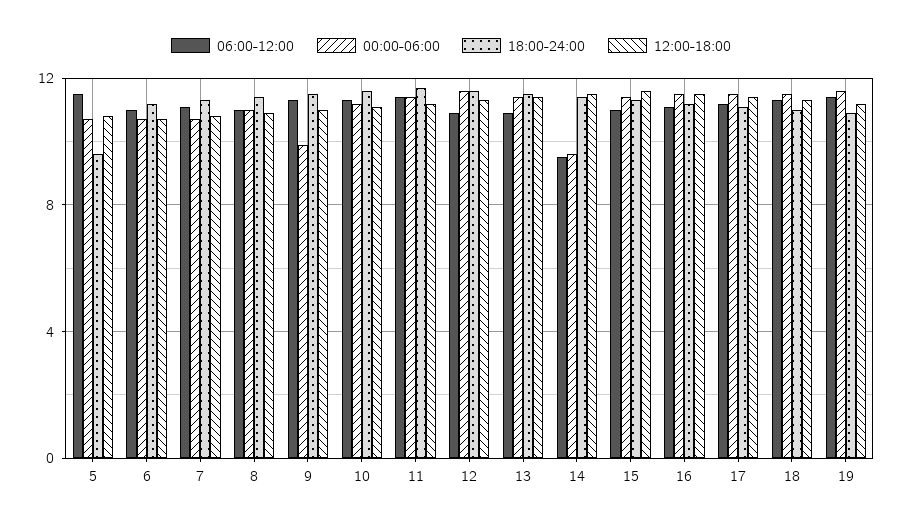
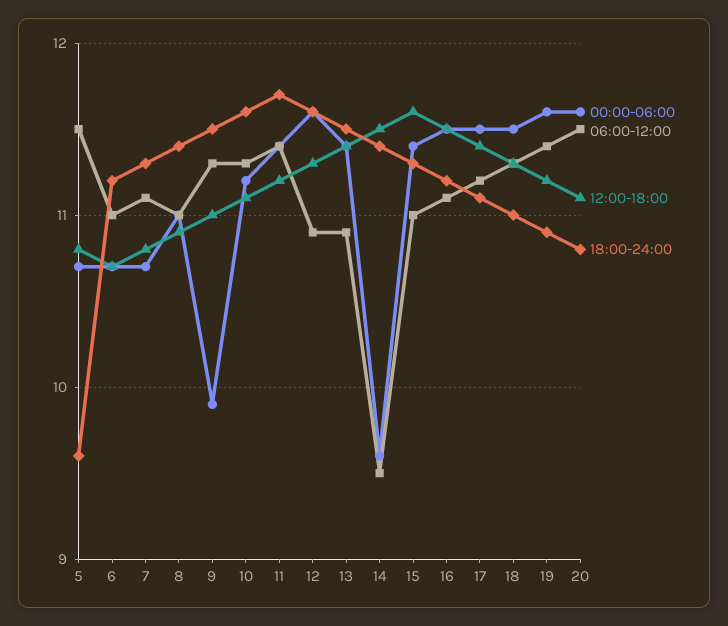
  {
    "06:00-12:00": {
      "5": 11.5,
      "6": 11,
      "7": 11.1,
      "8": 11,
      "9": 11.3,
      "10": 11.3,
      "11": 11.4,
      "12": 10.9,
      "13": 10.9,
      "14": 9.5,
      "15": 11,
      "16": 11.1,
      "17": 11.2,
      "18": 11.3,
-     "19": 11.4
+     "19": 11.4,
+     "20": 11.5
    },
    "00:00-06:00": {
      "5": 10.7,
      "6": 10.7,
      "7": 10.7,
      "8": 11,
      "9": 9.9,
      "10": 11.2,
      "11": 11.4,
      "12": 11.6,
      "13": 11.4,
      "14": 9.6,
      "15": 11.4,
      "16": 11.5,
      "17": 11.5,
      "18": 11.5,
-     "19": 11.6
+     "19": 11.6,
+     "20": 11.6
    },
    "18:00-24:00": {
      "5": 9.6,
      "6": 11.2,
      "7": 11.3,
      "8": 11.4,
      "9": 11.5,
      "10": 11.6,
      "11": 11.7,
      "12": 11.6,
      "13": 11.5,
      "14": 11.4,
      "15": 11.3,
      "16": 11.2,
      "17": 11.1,
      "18": 11,
-     "19": 10.9
+     "19": 10.9,
+     "20": 10.8
    },
    "12:00-18:00": {
      "5": 10.8,
      "6": 10.7,
      "7": 10.8,
      "8": 10.9,
      "9": 11,
      "10": 11.1,
      "11": 11.2,
      "12": 11.3,
      "13": 11.4,
      "14": 11.5,
      "15": 11.6,
      "16": 11.5,
      "17": 11.4,
      "18": 11.3,
-     "19": 11.2
+     "19": 11.2,
+     "20": 11.1
    }
  }

